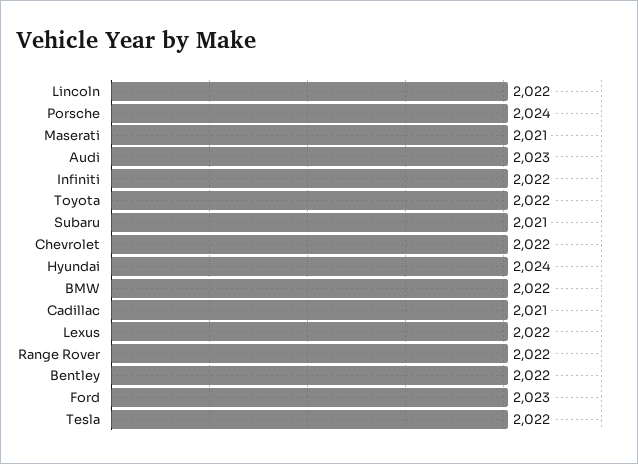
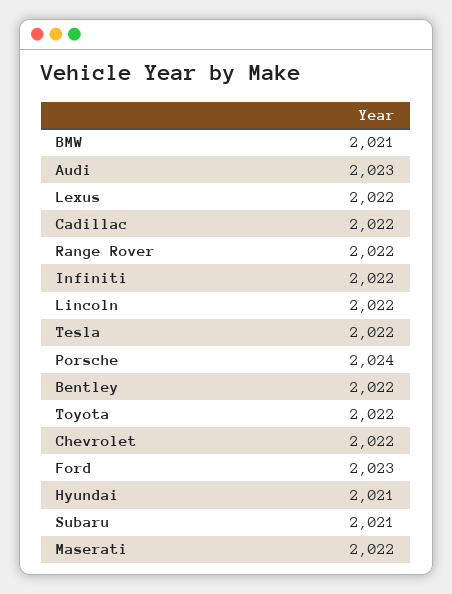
  {
    "Lincoln": 2022,
    "Porsche": 2024,
-   "Maserati": 2021,
+   "Maserati": 2022,
    "Audi": 2023,
    "Infiniti": 2022,
    "Toyota": 2022,
    "Subaru": 2021,
    "Chevrolet": 2022,
-   "Hyundai": 2024,
+   "Hyundai": 2021,
-   "BMW": 2022,
+   "BMW": 2021,
-   "Cadillac": 2021,
+   "Cadillac": 2022,
    "Lexus": 2022,
    "Range Rover": 2022,
    "Bentley": 2022,
    "Ford": 2023,
    "Tesla": 2022
  }

